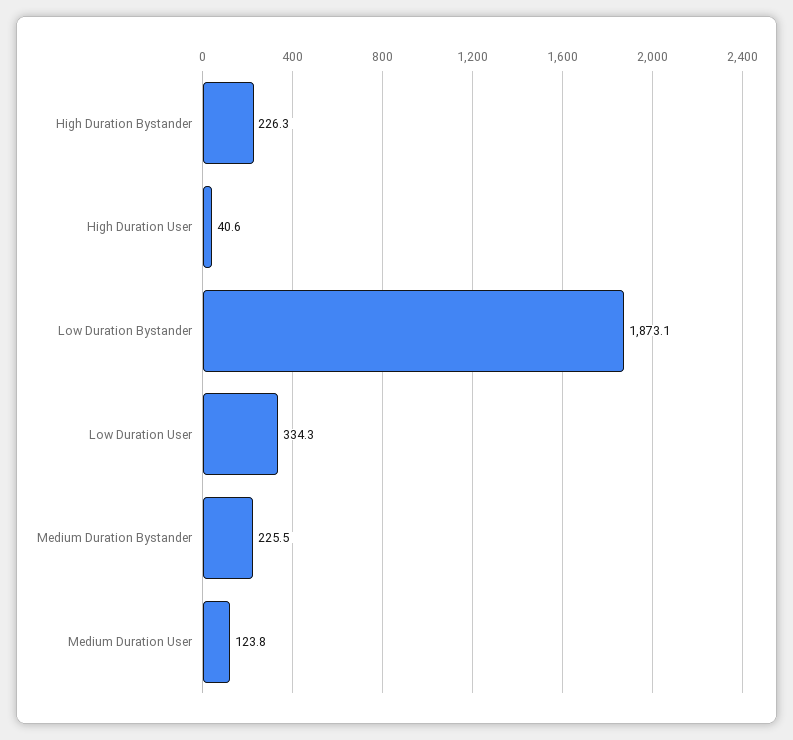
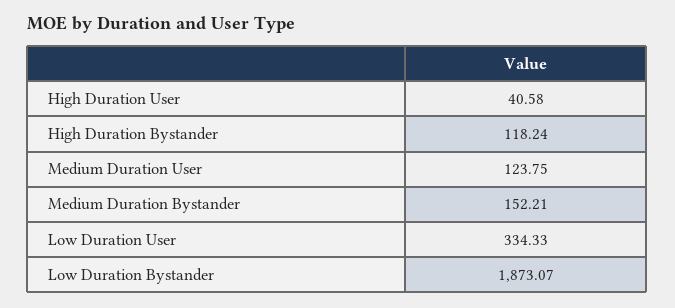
  {
-   "High Duration Bystander": 226.3,
+   "High Duration Bystander": 118.24,
    "High Duration User": 40.58,
    "Low Duration Bystander": 1873.07,
    "Low Duration User": 334.33,
-   "Medium Duration Bystander": 225.5,
+   "Medium Duration Bystander": 152.21,
    "Medium Duration User": 123.75
  }

